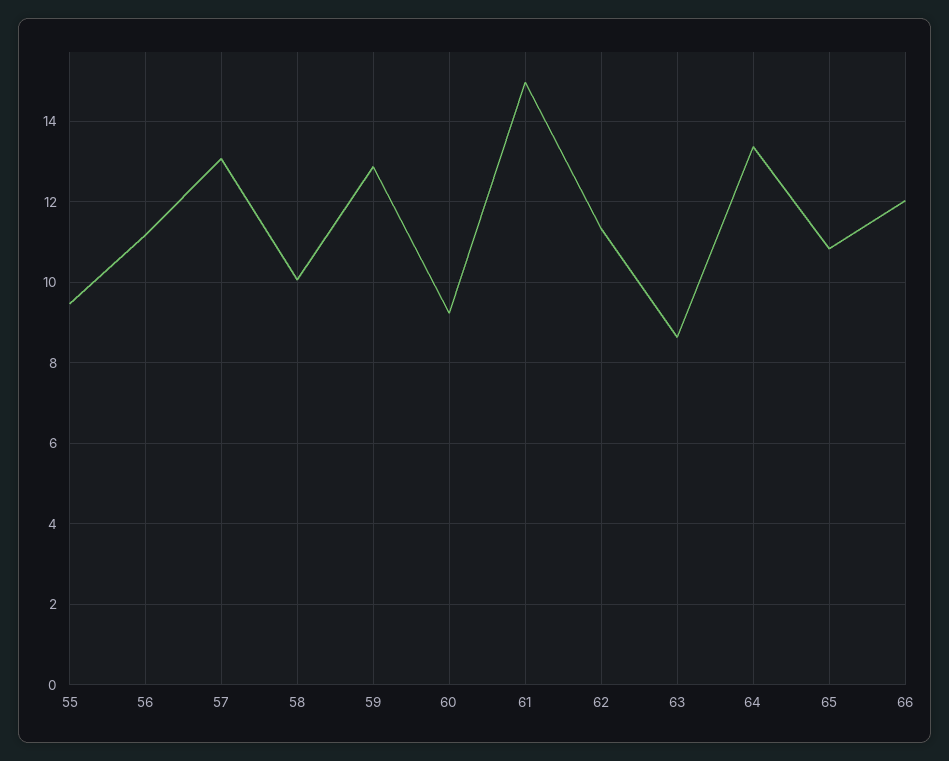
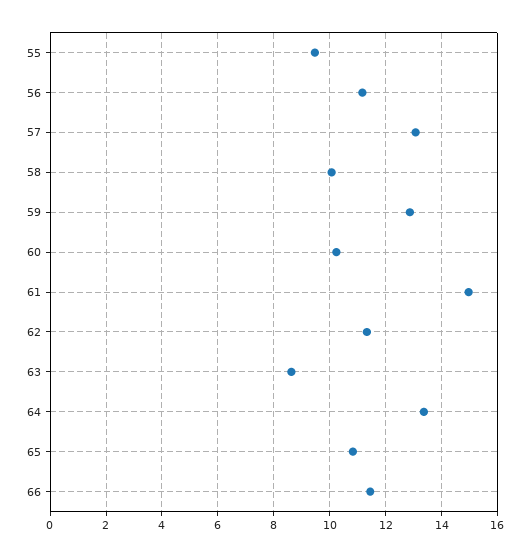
  {
    "55": 9.4,
    "56": 11.2,
    "57": 13,
    "58": 10,
    "59": 12.8,
-   "60": 9.2,
+   "60": 10.25,
    "61": 15,
    "62": 11.4,
    "63": 8.6,
    "64": 13.4,
    "65": 10.8,
-   "66": 12
+   "66": 11.5
  }

